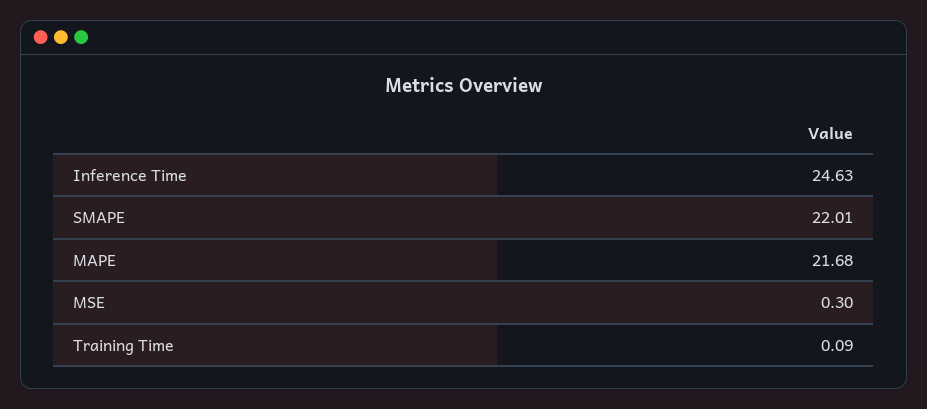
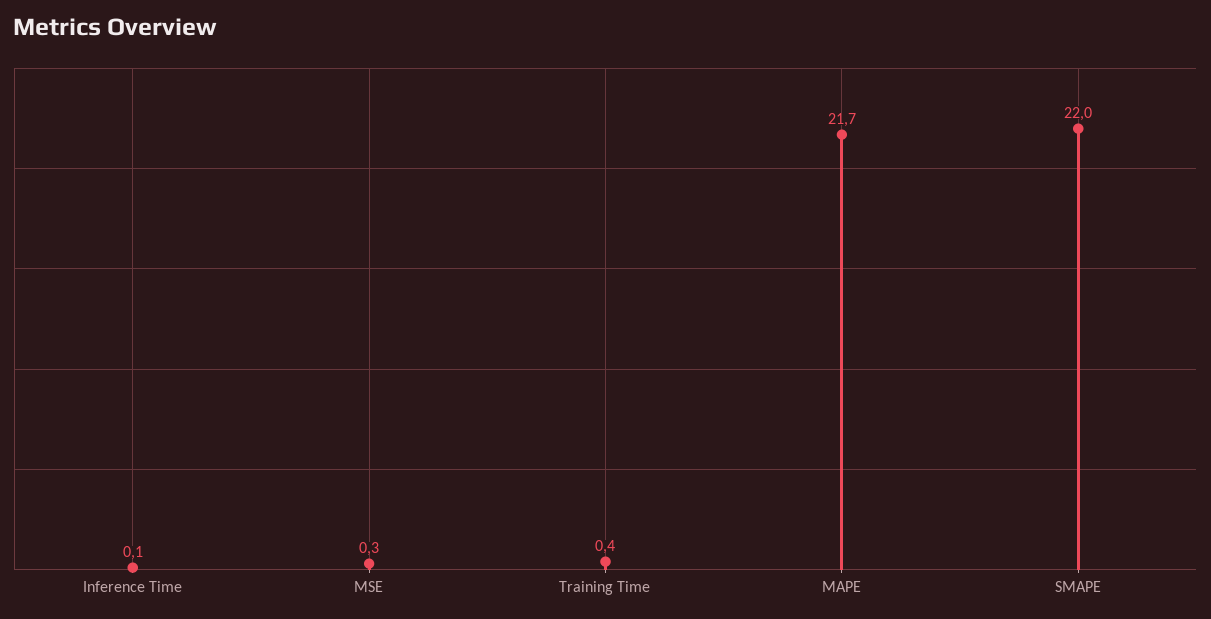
  {
-   "Inference Time": 24.63,
+   "Inference Time": 0.1,
    "SMAPE": 22.01,
    "MAPE": 21.68,
    "MSE": 0.3,
-   "Training Time": 0.09
+   "Training Time": 0.4
  }

